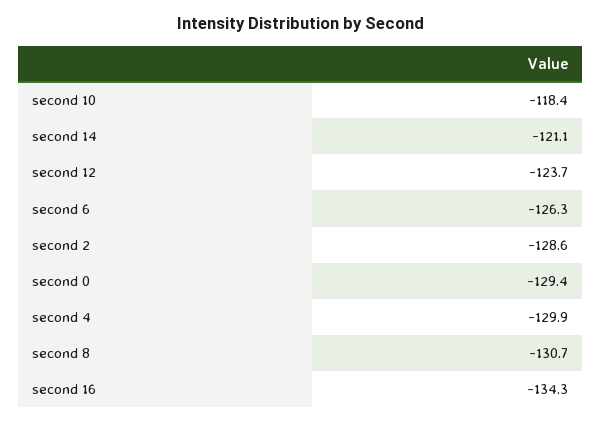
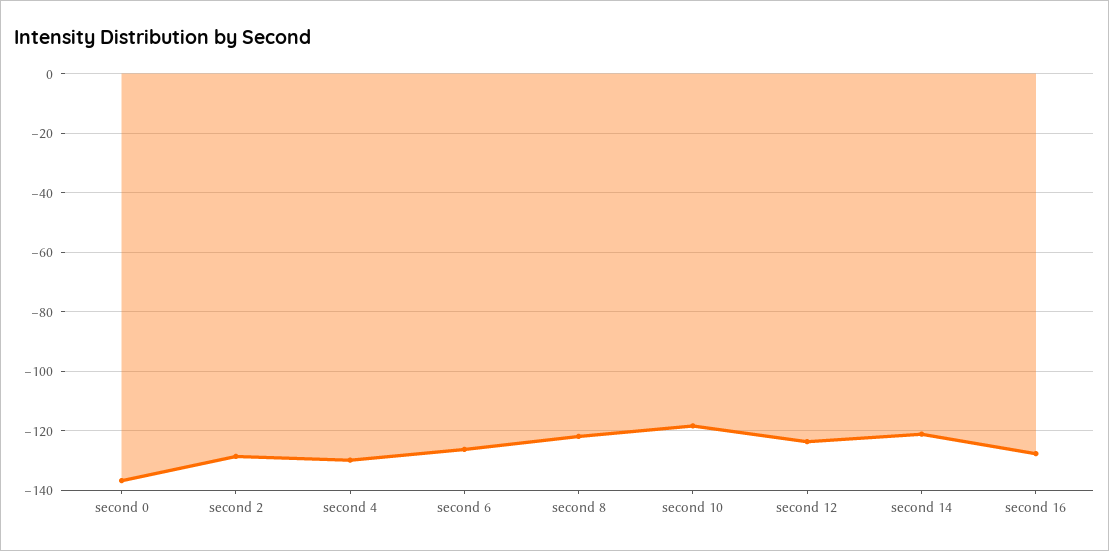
  {
    "second 10": -118.4,
    "second 14": -121.1,
    "second 12": -123.7,
    "second 6": -126.3,
    "second 2": -128.6,
-   "second 0": -129.4,
+   "second 0": -137.5,
    "second 4": -129.9,
-   "second 8": -130.7,
+   "second 8": -122.5,
-   "second 16": -134.3
+   "second 16": -127.5
  }

